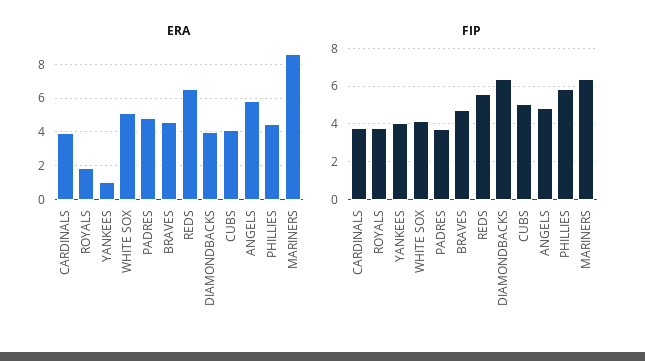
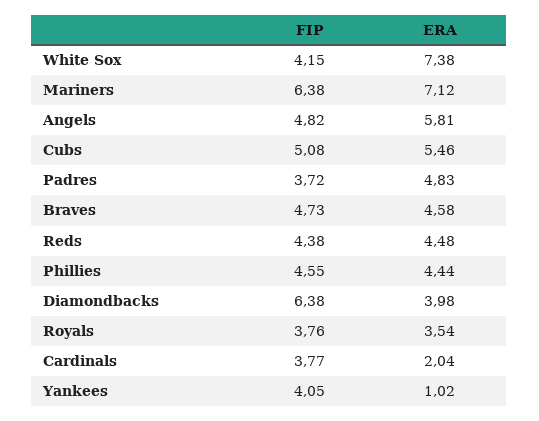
  {
    "ERA": {
-     "CARDINALS": 4,
+     "CARDINALS": 2.04,
-     "ROYALS": 2,
+     "ROYALS": 3.54,
      "YANKEES": 1.02,
-     "WHITE SOX": 5,
+     "WHITE SOX": 7.38,
      "PADRES": 4.83,
      "BRAVES": 4.58,
-     "REDS": 6.5,
+     "REDS": 4.48,
      "DIAMONDBACKS": 3.98,
-     "CUBS": 4,
+     "CUBS": 5.46,
      "ANGELS": 5.81,
      "PHILLIES": 4.44,
-     "MARINERS": 8.5
+     "MARINERS": 7.12
    },
    "FIP": {
      "CARDINALS": 3.77,
      "ROYALS": 3.76,
      "YANKEES": 4.05,
      "WHITE SOX": 4.15,
      "PADRES": 3.72,
      "BRAVES": 4.73,
-     "REDS": 5.5,
+     "REDS": 4.38,
      "DIAMONDBACKS": 6.38,
      "CUBS": 5.08,
      "ANGELS": 4.82,
-     "PHILLIES": 6,
+     "PHILLIES": 4.55,
      "MARINERS": 6.38
    }
  }

